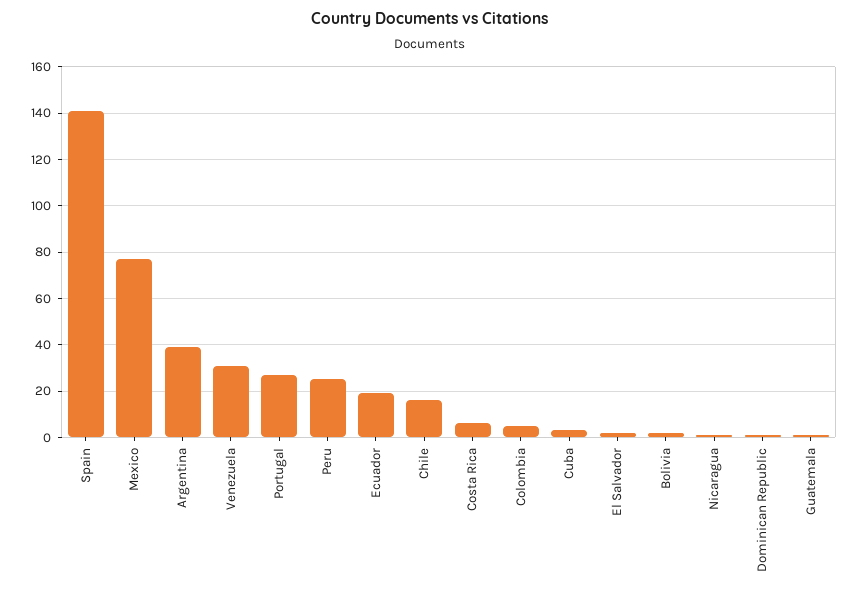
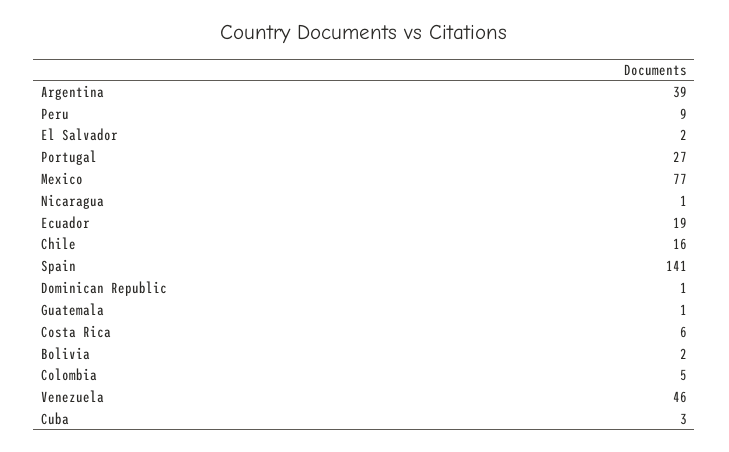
  {
    "Spain": 141,
    "Mexico": 77,
    "Argentina": 39,
-   "Venezuela": 30,
+   "Venezuela": 46,
    "Portugal": 27,
-   "Peru": 25,
+   "Peru": 9,
    "Ecuador": 19,
    "Chile": 16,
    "Costa Rica": 6,
    "Colombia": 5,
    "Cuba": 3,
    "El Salvador": 2,
    "Bolivia": 2,
    "Nicaragua": 1,
    "Dominican Republic": 1,
    "Guatemala": 1
  }

